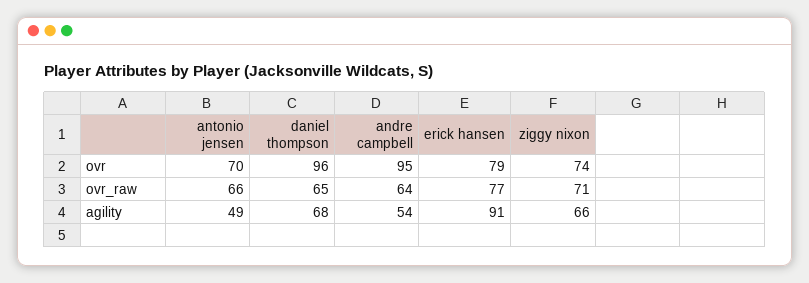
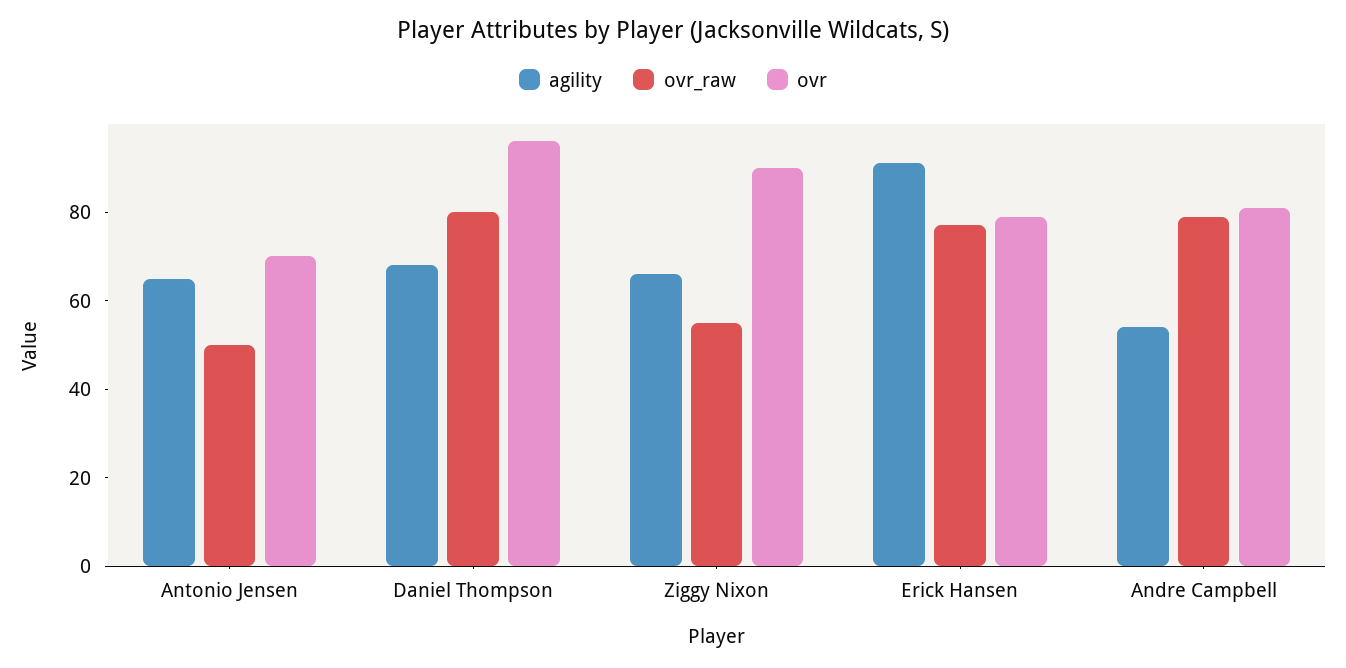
  {
    "ovr": {
      "antonio jensen": 70,
      "daniel thompson": 96,
-     "andre campbell": 95,
+     "andre campbell": 80,
      "erick hansen": 79,
-     "ziggy nixon": 74
+     "ziggy nixon": 90
    },
    "ovr_raw": {
-     "antonio jensen": 66,
+     "antonio jensen": 50,
-     "daniel thompson": 65,
+     "daniel thompson": 80,
-     "andre campbell": 64,
+     "andre campbell": 80,
      "erick hansen": 77,
-     "ziggy nixon": 71
+     "ziggy nixon": 55
    },
    "agility": {
-     "antonio jensen": 49,
+     "antonio jensen": 65,
      "daniel thompson": 68,
      "andre campbell": 54,
      "erick hansen": 91,
      "ziggy nixon": 66
    }
  }

